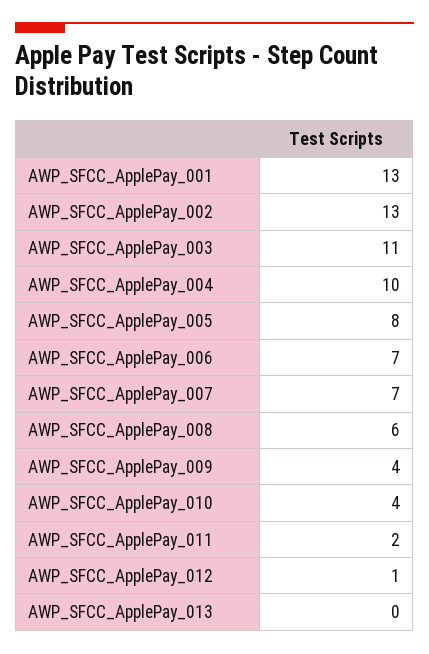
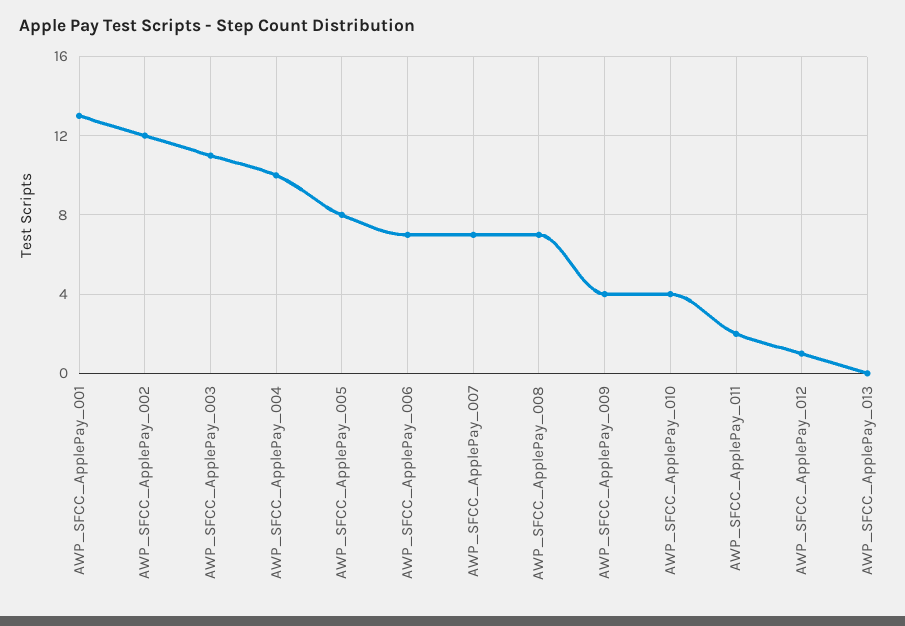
  {
    "AWP_SFCC_ApplePay_001": 13,
-   "AWP_SFCC_ApplePay_002": 13,
+   "AWP_SFCC_ApplePay_002": 12,
    "AWP_SFCC_ApplePay_003": 11,
    "AWP_SFCC_ApplePay_004": 10,
    "AWP_SFCC_ApplePay_005": 8,
    "AWP_SFCC_ApplePay_006": 7,
    "AWP_SFCC_ApplePay_007": 7,
-   "AWP_SFCC_ApplePay_008": 6,
+   "AWP_SFCC_ApplePay_008": 7,
    "AWP_SFCC_ApplePay_009": 4,
    "AWP_SFCC_ApplePay_010": 4,
    "AWP_SFCC_ApplePay_011": 2,
    "AWP_SFCC_ApplePay_012": 1,
    "AWP_SFCC_ApplePay_013": 0
  }

